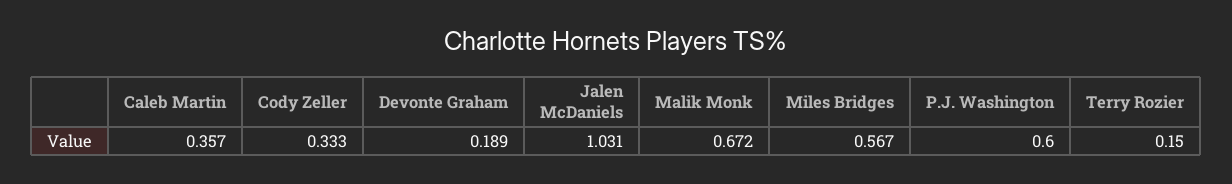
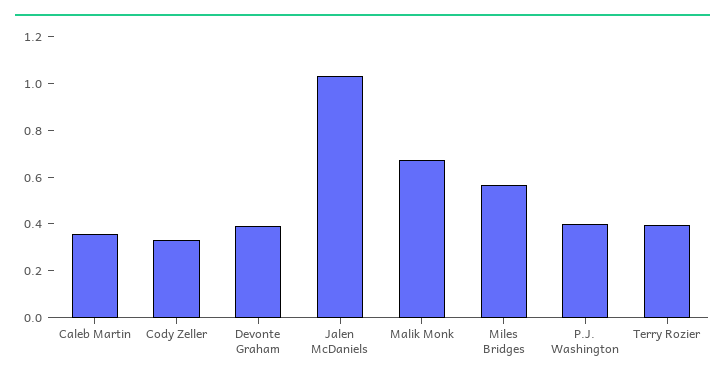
  {
    "Caleb Martin": 0.357,
    "Cody Zeller": 0.333,
-   "Devonte Graham": 0.189,
+   "Devonte Graham": 0.4,
    "Jalen McDaniels": 1.031,
    "Malik Monk": 0.672,
    "Miles Bridges": 0.567,
-   "P.J. Washington": 0.6,
+   "P.J. Washington": 0.4,
-   "Terry Rozier": 0.15
+   "Terry Rozier": 0.4
  }

